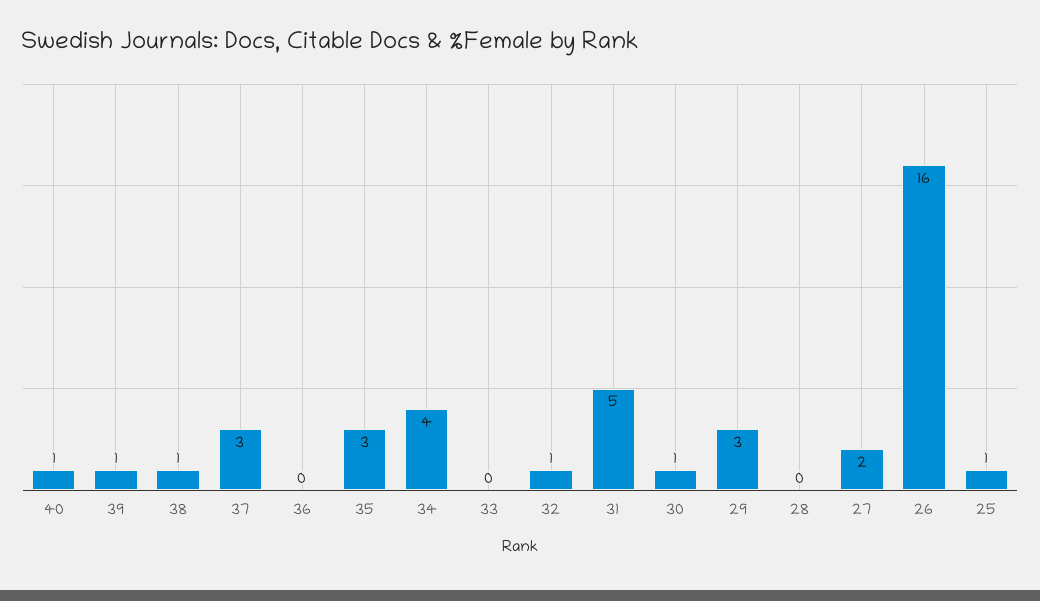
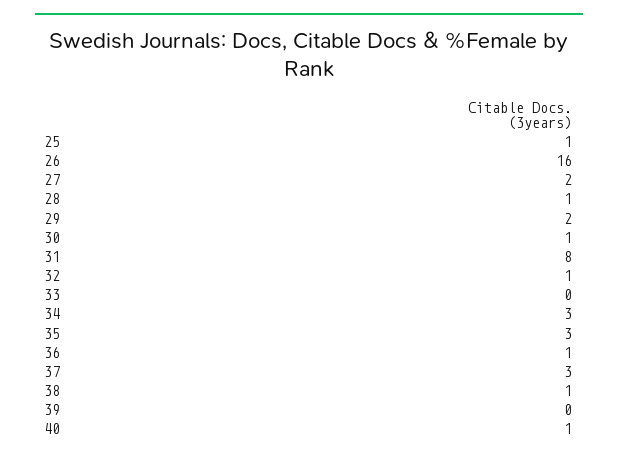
  {
    "40": 1,
-   "39": 1,
+   "39": 0,
    "38": 1,
    "37": 3,
-   "36": 0,
+   "36": 1,
    "35": 3,
-   "34": 4,
+   "34": 3,
    "33": 0,
    "32": 1,
-   "31": 5,
+   "31": 8,
    "30": 1,
-   "29": 3,
+   "29": 2,
-   "28": 0,
+   "28": 1,
    "27": 2,
    "26": 16,
    "25": 1
  }

